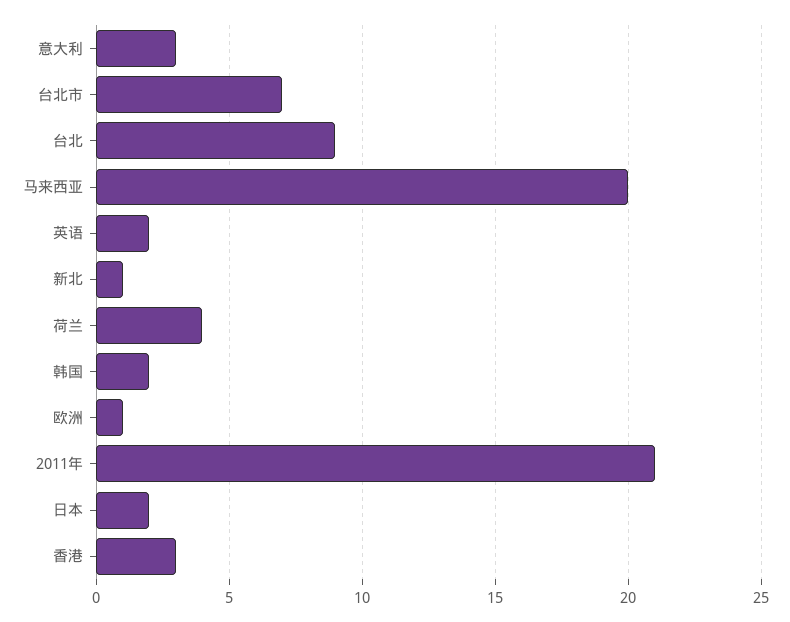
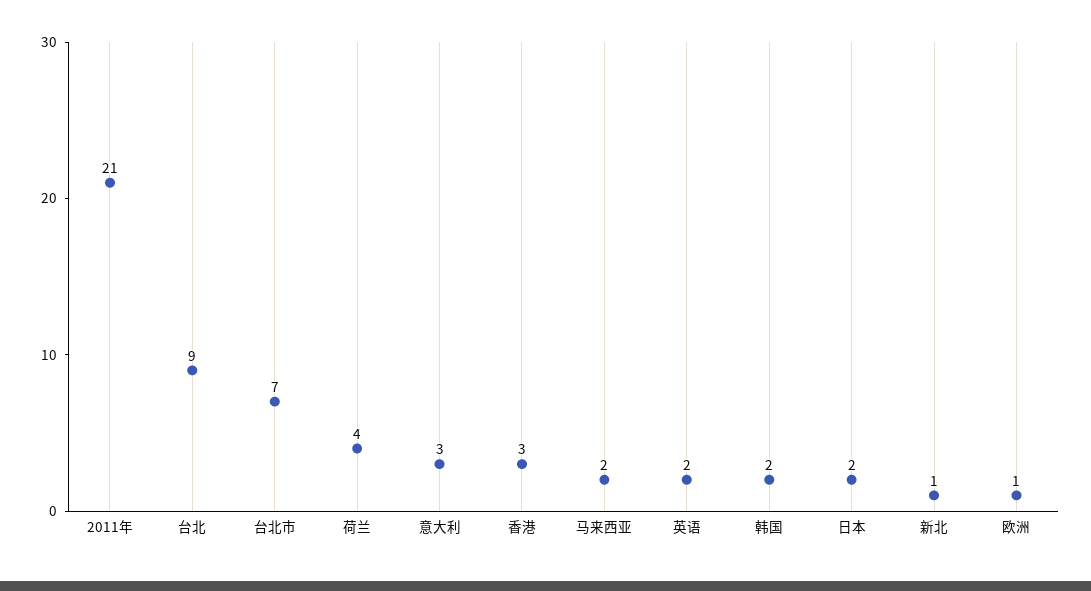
  {
    "意大利": 3,
    "台北市": 7,
    "台北": 9,
-   "马来西亚": 20,
+   "马来西亚": 2,
    "英语": 2,
    "新北": 1,
    "荷兰": 4,
    "韩国": 2,
    "欧洲": 1,
    "2011年": 21,
    "日本": 2,
    "香港": 3
  }

